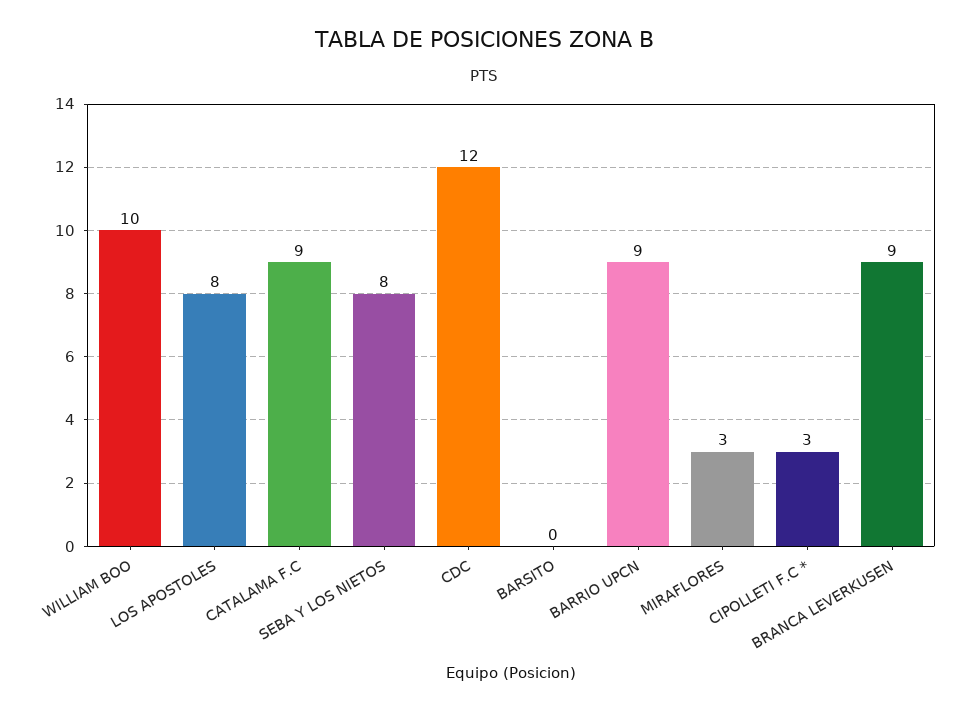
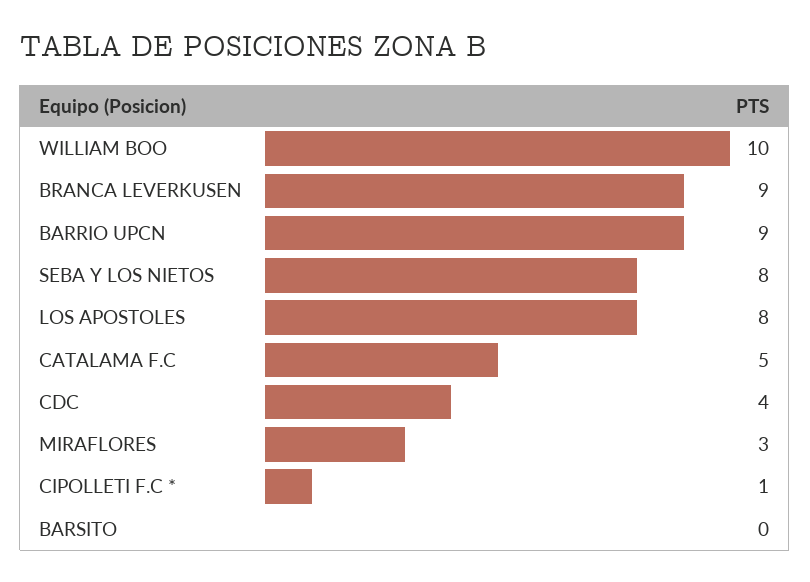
  {
    "WILLIAM BOO": 10,
    "LOS APOSTOLES": 8,
-   "CATALAMA F.C": 9,
+   "CATALAMA F.C": 5,
    "SEBA Y LOS NIETOS": 8,
-   "CDC": 12,
+   "CDC": 4,
    "BARSITO": 0,
    "BARRIO UPCN": 9,
    "MIRAFLORES": 3,
-   "CIPOLLETI F.C *": 3,
+   "CIPOLLETI F.C *": 1,
    "BRANCA LEVERKUSEN": 9
  }

